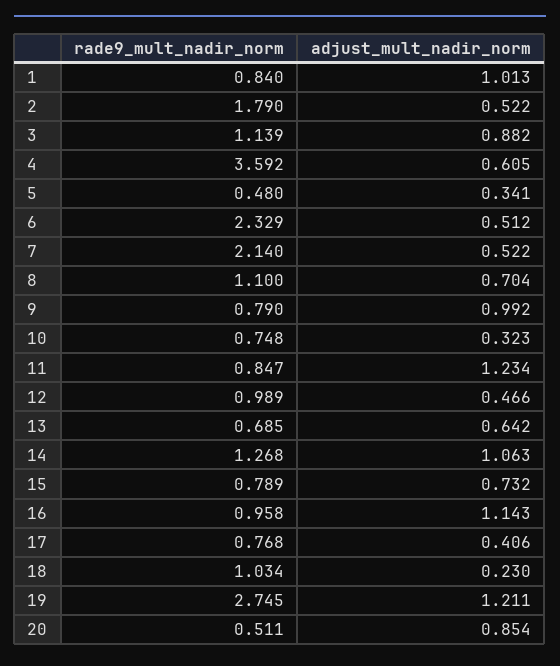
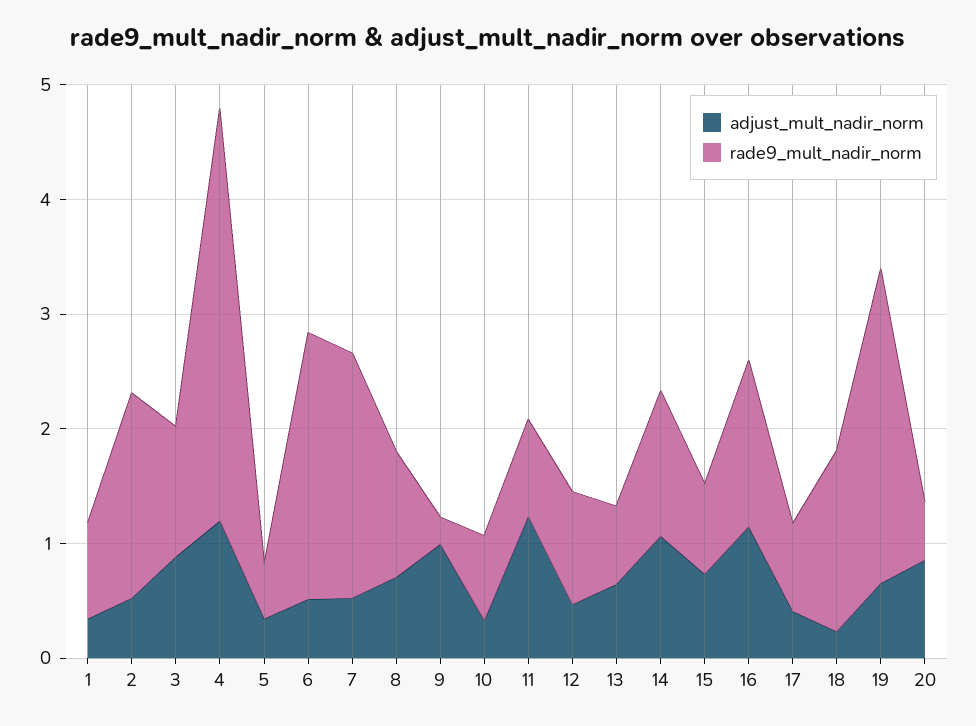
  {
    "rade9_mult_nadir_norm": {
      "1": 0.84,
      "2": 1.79,
      "3": 1.139,
      "4": 3.592,
      "5": 0.48,
      "6": 2.329,
      "7": 2.14,
      "8": 1.1,
-     "9": 0.79,
+     "9": 0.2,
      "10": 0.748,
      "11": 0.847,
      "12": 0.989,
      "13": 0.685,
      "14": 1.268,
      "15": 0.789,
-     "16": 0.958,
+     "16": 1.4,
      "17": 0.768,
-     "18": 1.034,
+     "18": 1.6,
      "19": 2.745,
      "20": 0.511
    },
    "adjust_mult_nadir_norm": {
-     "1": 1.013,
+     "1": 0.4,
      "2": 0.522,
      "3": 0.882,
-     "4": 0.605,
+     "4": 1.2,
      "5": 0.341,
      "6": 0.512,
      "7": 0.522,
      "8": 0.704,
      "9": 0.992,
      "10": 0.323,
      "11": 1.234,
      "12": 0.466,
      "13": 0.642,
      "14": 1.063,
      "15": 0.732,
      "16": 1.143,
      "17": 0.406,
      "18": 0.23,
-     "19": 1.211,
+     "19": 0.6,
      "20": 0.854
    }
  }

